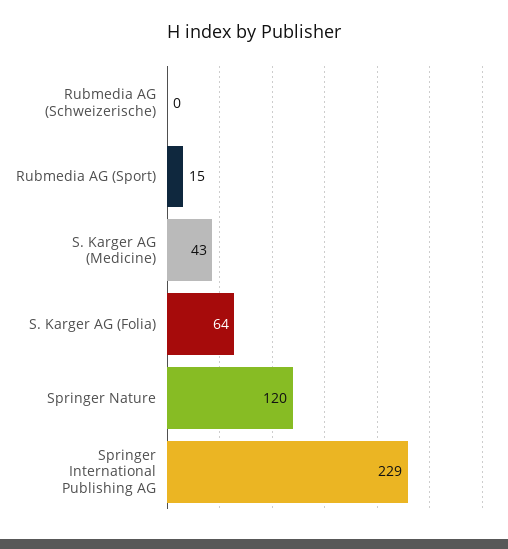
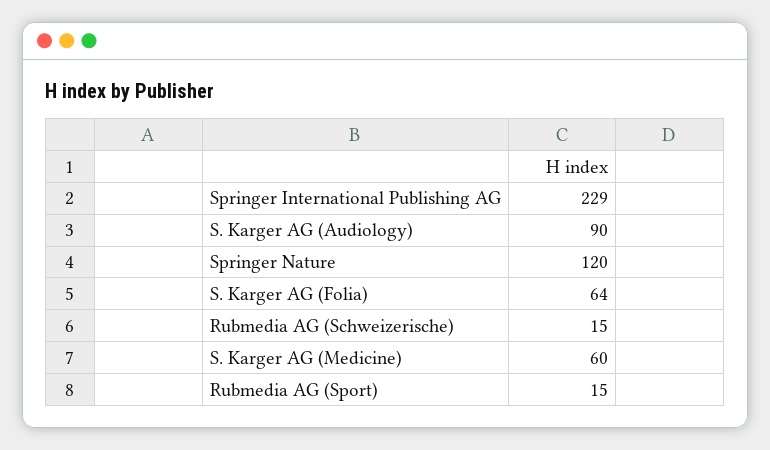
  {
-   "Rubmedia AG (Schweizerische)": 0,
+   "Rubmedia AG (Schweizerische)": 15,
    "Rubmedia AG (Sport)": 15,
-   "S. Karger AG (Medicine)": 43,
+   "S. Karger AG (Medicine)": 60,
    "S. Karger AG (Folia)": 64,
    "Springer Nature": 120,
-   "Springer International Publishing AG": 229
+   "Springer International Publishing AG": 229,
+   "S. Karger AG (Audiology)": 90
  }

